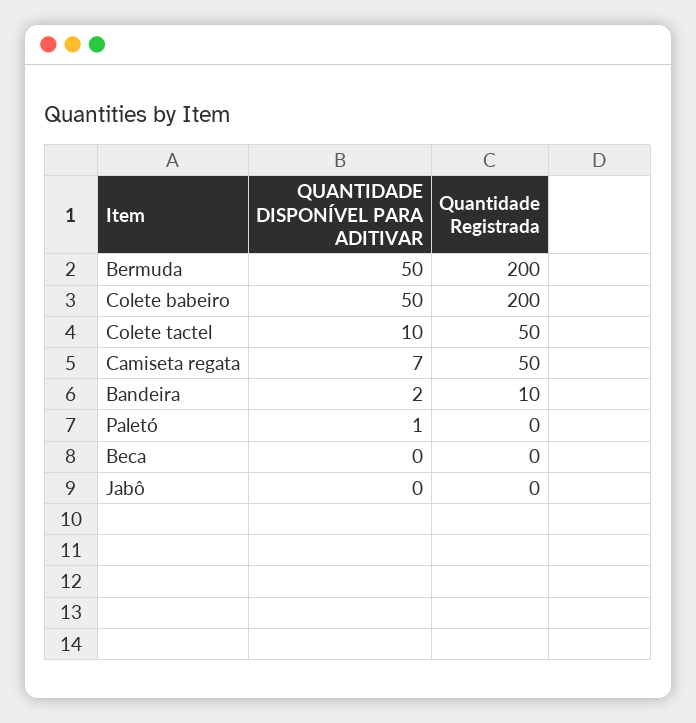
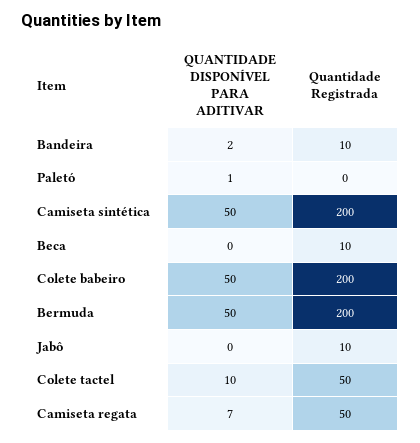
  {
    "QUANTIDADE DISPONÍVEL PARA ADITIVAR": {
      "Bermuda": 50,
      "Colete babeiro": 50,
      "Colete tactel": 10,
      "Camiseta regata": 7,
      "Bandeira": 2,
      "Paletó": 1,
      "Beca": 0,
-     "Jabô": 0
+     "Jabô": 0,
+     "Camiseta sintética": 50
    },
    "Quantidade Registrada": {
      "Bermuda": 200,
      "Colete babeiro": 200,
      "Colete tactel": 50,
      "Camiseta regata": 50,
      "Bandeira": 10,
      "Paletó": 0,
-     "Beca": 0,
+     "Beca": 10,
-     "Jabô": 0
+     "Jabô": 10,
+     "Camiseta sintética": 200
    }
  }

